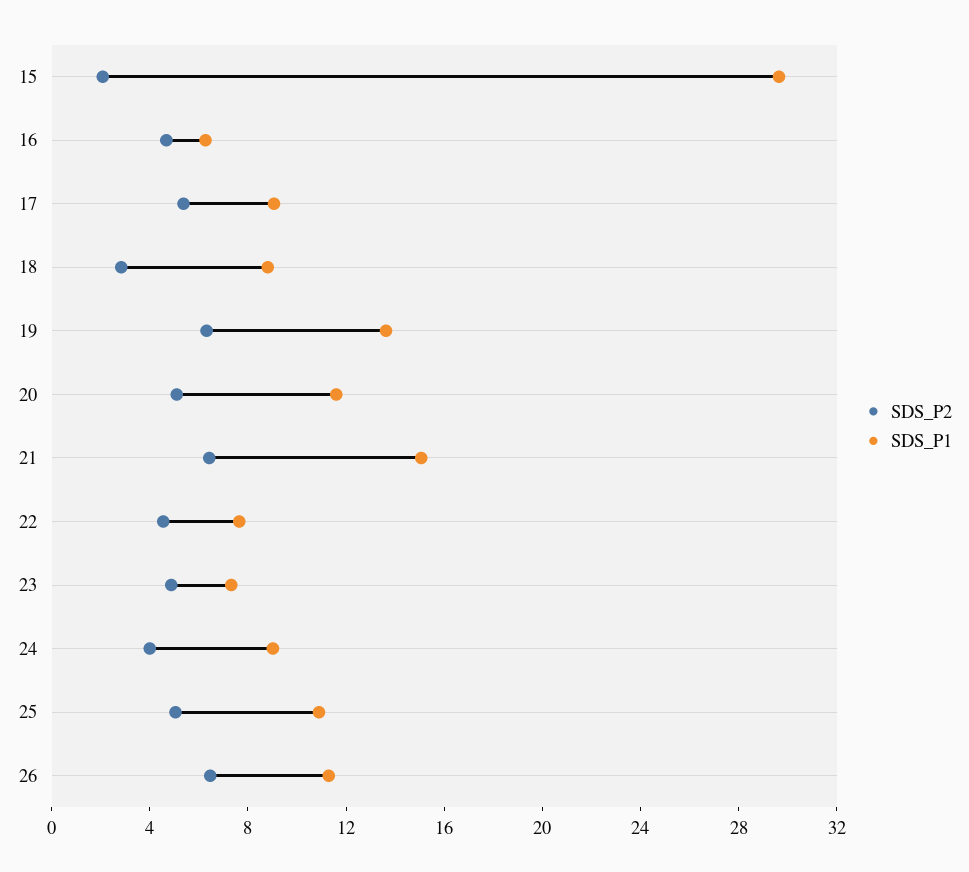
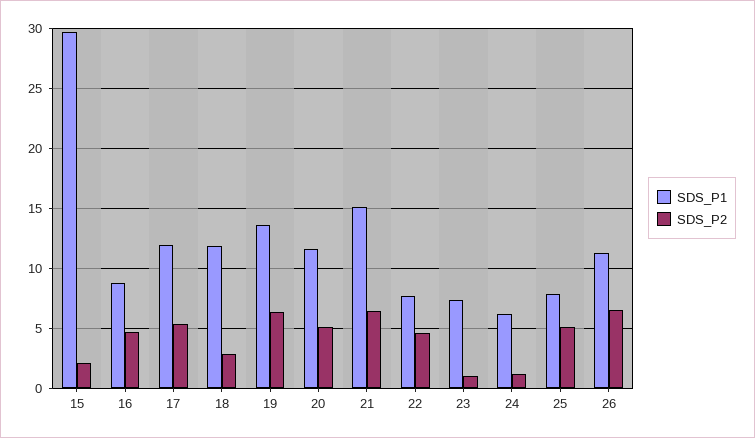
  {
    "SDS_P2": {
      "15": 2,
      "16": 5,
      "17": 5,
      "18": 3,
      "19": 6,
      "20": 5,
      "21": 6,
      "22": 5,
-     "23": 5,
+     "23": 1,
-     "24": 4,
+     "24": 1,
      "25": 5,
      "26": 6
    },
    "SDS_P1": {
      "15": 30,
-     "16": 6,
+     "16": 9,
-     "17": 9,
+     "17": 12,
-     "18": 9,
+     "18": 12,
      "19": 14,
      "20": 12,
      "21": 15,
      "22": 8,
      "23": 7,
-     "24": 9,
+     "24": 6,
-     "25": 11,
+     "25": 8,
      "26": 11
    }
  }

